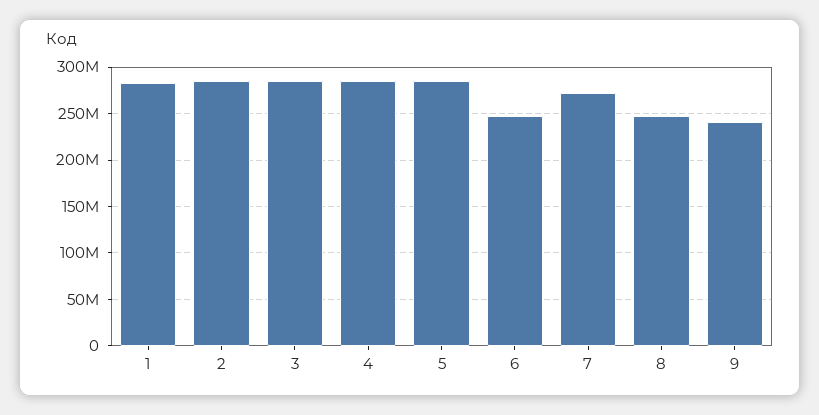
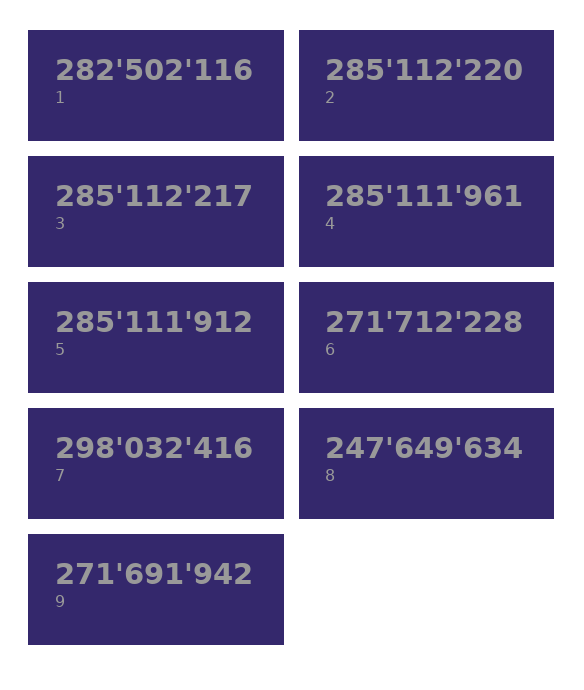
  {
    "1": 282502116,
    "2": 285112220,
    "3": 285112217,
    "4": 285111961,
    "5": 285111912,
-   "6": 250000000,
+   "6": 271712228,
-   "7": 270000000,
+   "7": 298032416,
    "8": 247649634,
-   "9": 240000000
+   "9": 271691942
  }

